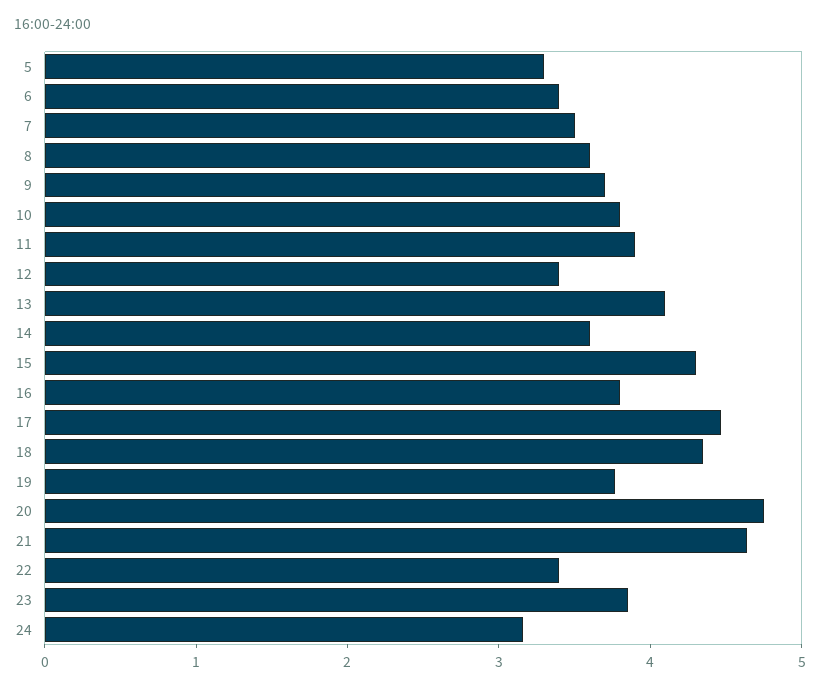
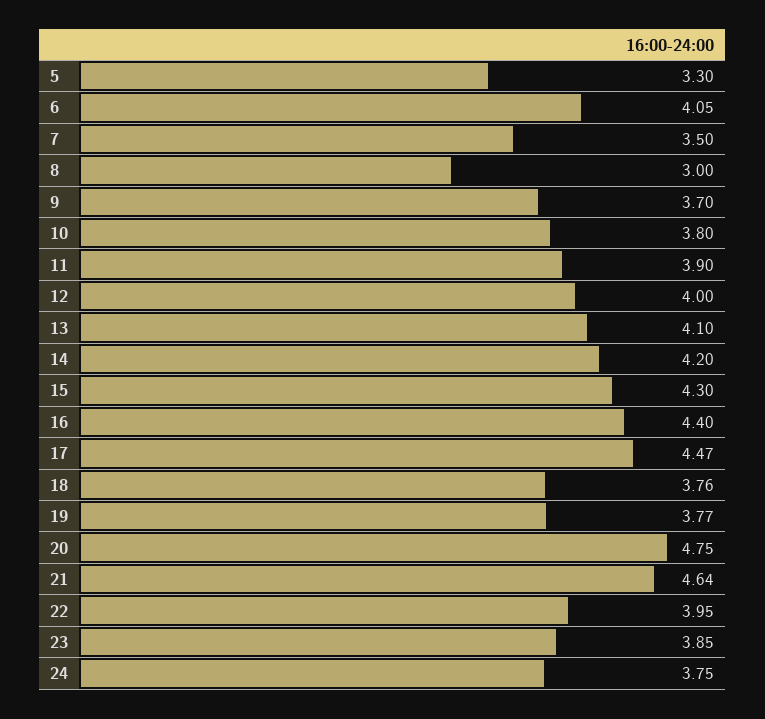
  {
    "5": 3.3,
-   "6": 3.4,
+   "6": 4.05,
    "7": 3.5,
-   "8": 3.6,
+   "8": 3,
    "9": 3.7,
    "10": 3.8,
    "11": 3.9,
-   "12": 3.4,
+   "12": 4,
    "13": 4.1,
-   "14": 3.6,
+   "14": 4.2,
    "15": 4.3,
-   "16": 3.8,
+   "16": 4.4,
    "17": 4.47,
-   "18": 4.4,
+   "18": 3.76,
    "19": 3.77,
    "20": 4.75,
    "21": 4.64,
-   "22": 3.4,
+   "22": 3.95,
    "23": 3.85,
-   "24": 3.2
+   "24": 3.75
  }

